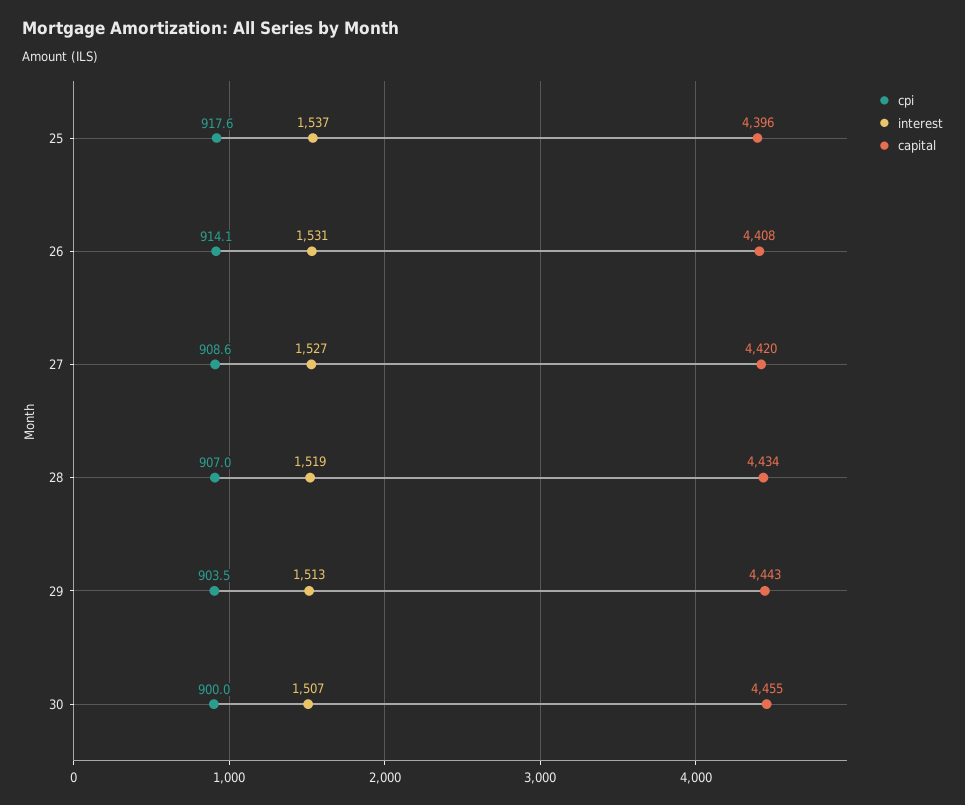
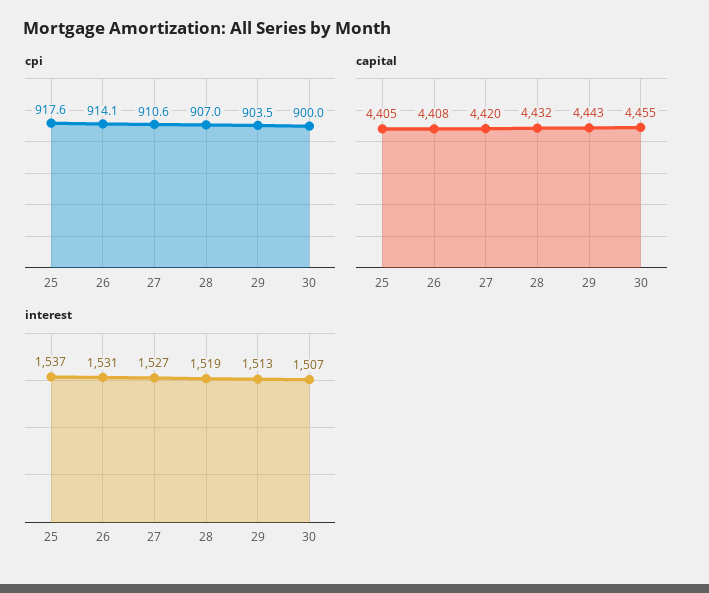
  {
    "cpi": {
      "25": 917.6,
      "26": 914.1,
-     "27": 908.6,
+     "27": 910.6,
      "28": 907,
      "29": 903.5,
      "30": 900
    },
    "interest": {
      "25": 1537,
      "26": 1531,
      "27": 1527,
      "28": 1519,
      "29": 1513,
      "30": 1507
    },
    "capital": {
-     "25": 4396,
+     "25": 4405,
      "26": 4408,
      "27": 4420,
-     "28": 4434,
+     "28": 4432,
      "29": 4443,
      "30": 4455
    }
  }

